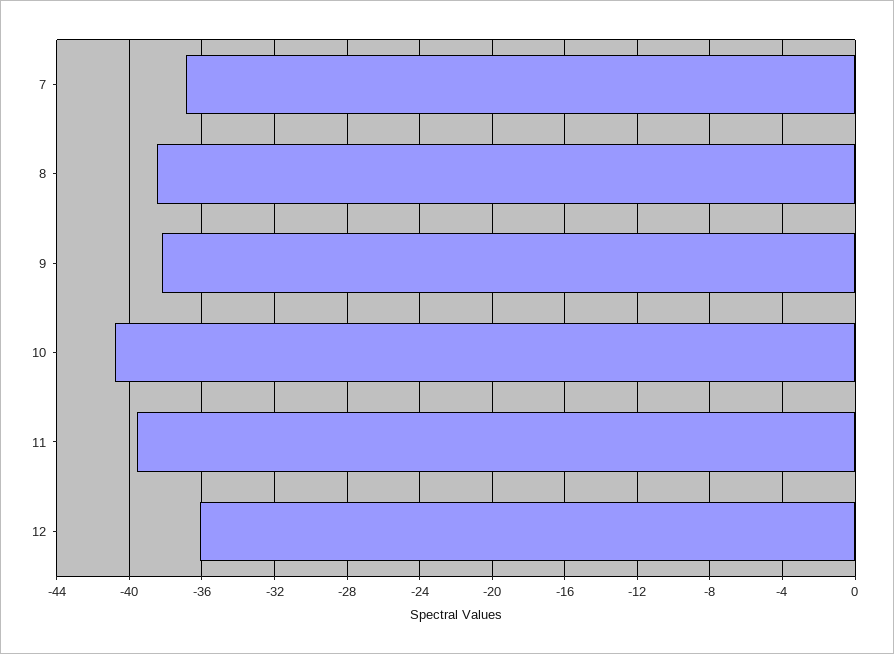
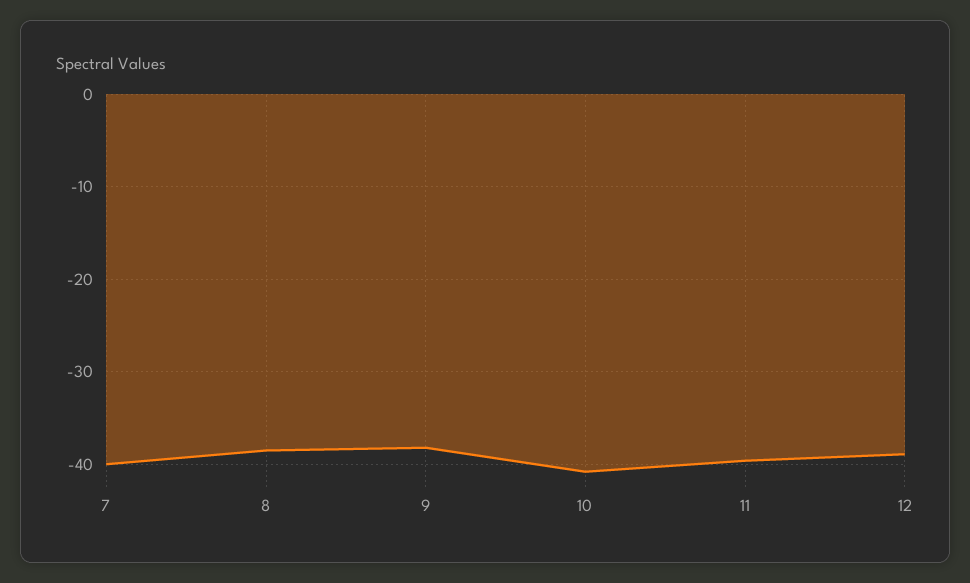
  {
-   "7": -37,
+   "7": -40,
    "8": -38.5,
    "9": -38,
    "10": -41,
    "11": -39.5,
-   "12": -36
+   "12": -39
  }

